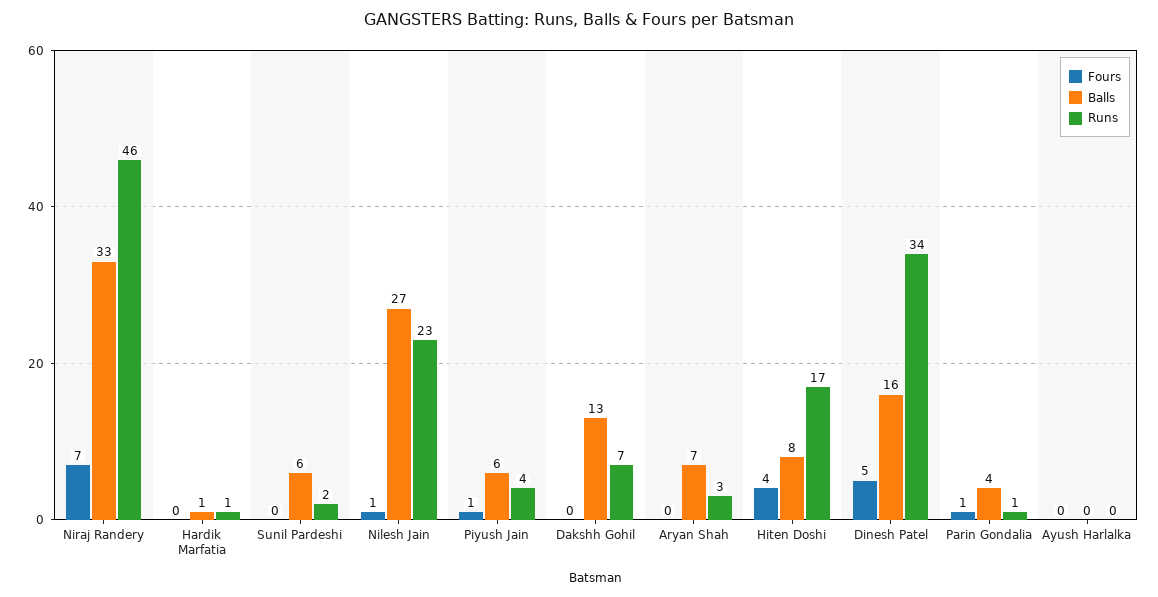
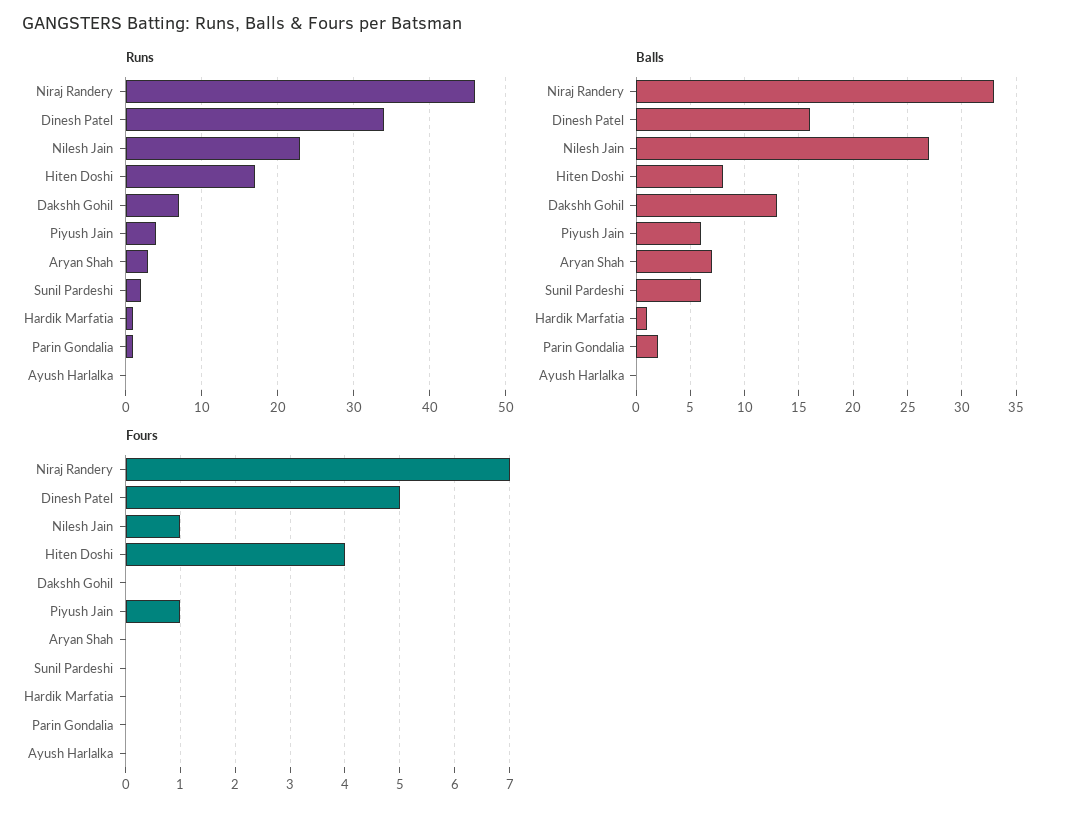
  {
    "Fours": {
      "Niraj Randery": 7,
      "Hardik Marfatia": 0,
      "Sunil Pardeshi": 0,
      "Nilesh Jain": 1,
      "Piyush Jain": 1,
      "Dakshh Gohil": 0,
      "Aryan Shah": 0,
      "Hiten Doshi": 4,
      "Dinesh Patel": 5,
-     "Parin Gondalia": 1,
+     "Parin Gondalia": 0,
      "Ayush Harlalka": 0
    },
    "Balls": {
      "Niraj Randery": 33,
      "Hardik Marfatia": 1,
      "Sunil Pardeshi": 6,
      "Nilesh Jain": 27,
      "Piyush Jain": 6,
      "Dakshh Gohil": 13,
      "Aryan Shah": 7,
      "Hiten Doshi": 8,
      "Dinesh Patel": 16,
-     "Parin Gondalia": 4,
+     "Parin Gondalia": 2,
      "Ayush Harlalka": 0
    },
    "Runs": {
      "Niraj Randery": 46,
      "Hardik Marfatia": 1,
      "Sunil Pardeshi": 2,
      "Nilesh Jain": 23,
      "Piyush Jain": 4,
      "Dakshh Gohil": 7,
      "Aryan Shah": 3,
      "Hiten Doshi": 17,
      "Dinesh Patel": 34,
      "Parin Gondalia": 1,
      "Ayush Harlalka": 0
    }
  }

